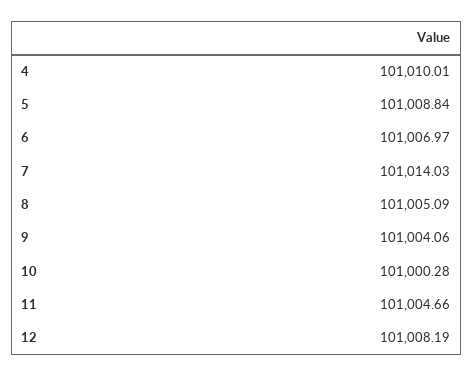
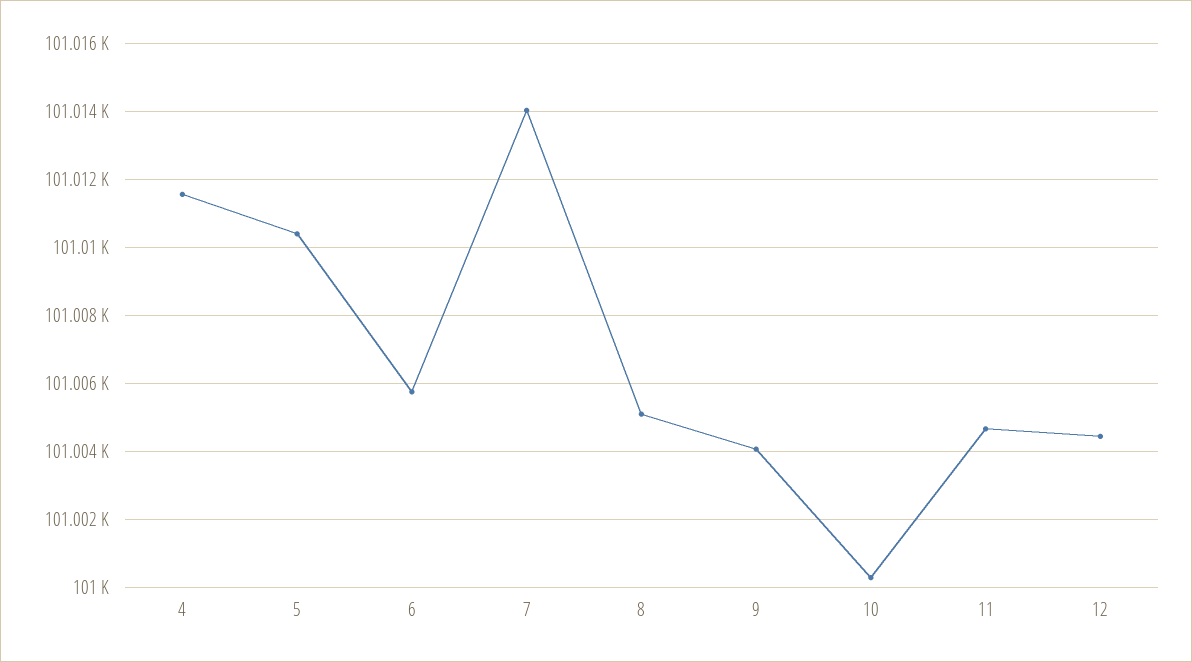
  {
-   "4": 101010.01,
+   "4": 101011.6,
-   "5": 101008.84,
+   "5": 101010.4,
-   "6": 101006.97,
+   "6": 101005.8,
    "7": 101014.03,
    "8": 101005.09,
    "9": 101004.06,
    "10": 101000.28,
    "11": 101004.66,
-   "12": 101008.19
+   "12": 101004.4
  }

